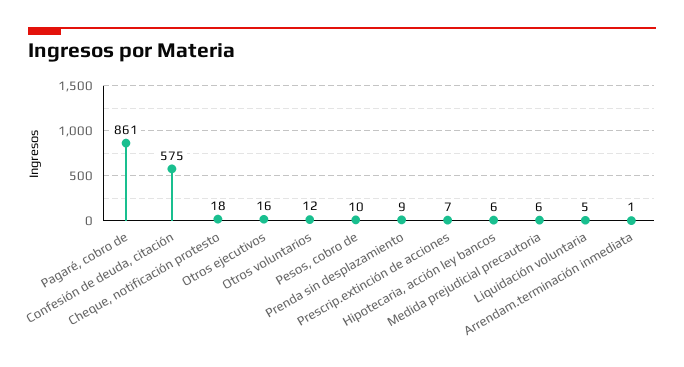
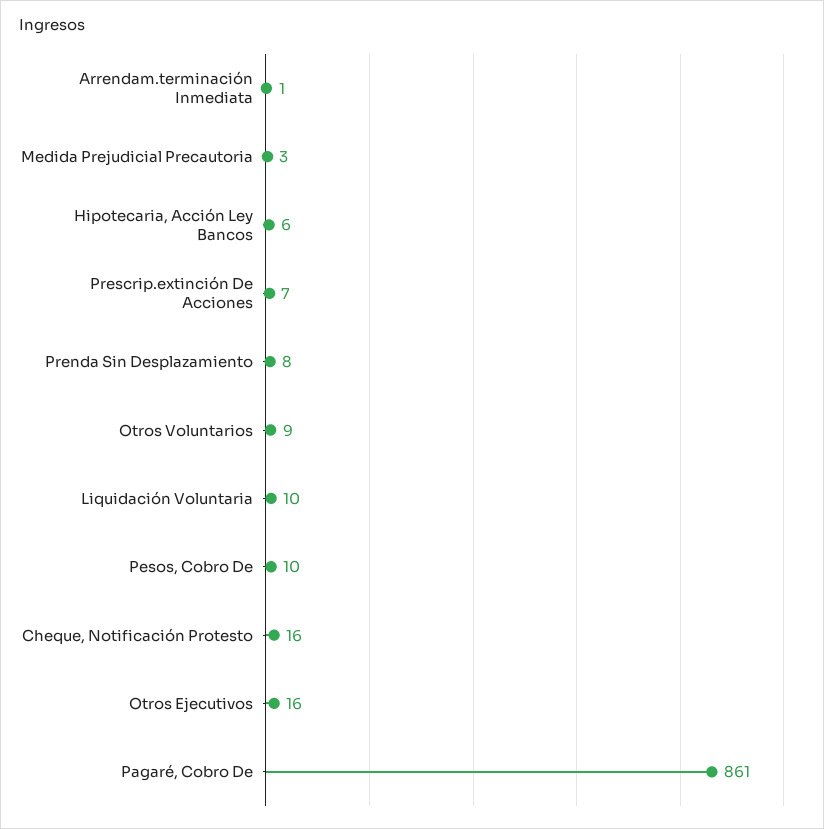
  {
    "Pagaré, cobro de": 861,
-   "Confesión de deuda, citación": 575,
-   "Cheque, notificación protesto": 18,
+   "Cheque, notificación protesto": 16,
    "Otros ejecutivos": 16,
-   "Otros voluntarios": 12,
+   "Otros voluntarios": 9,
    "Pesos, cobro de": 10,
-   "Prenda sin desplazamiento": 9,
+   "Prenda sin desplazamiento": 8,
    "Prescrip.extinción de acciones": 7,
    "Hipotecaria, acción ley bancos": 6,
-   "Medida prejudicial precautoria": 6,
+   "Medida prejudicial precautoria": 3,
-   "Liquidación voluntaria": 5,
+   "Liquidación voluntaria": 10,
    "Arrendam.terminación inmediata": 1
  }

